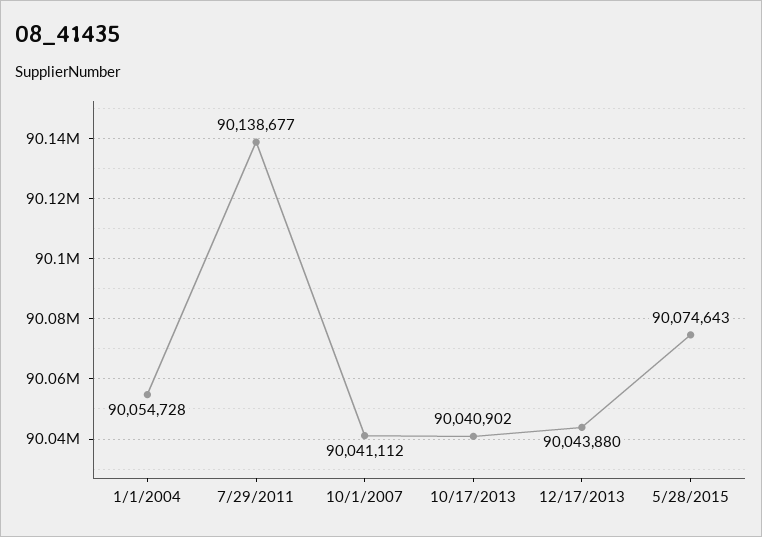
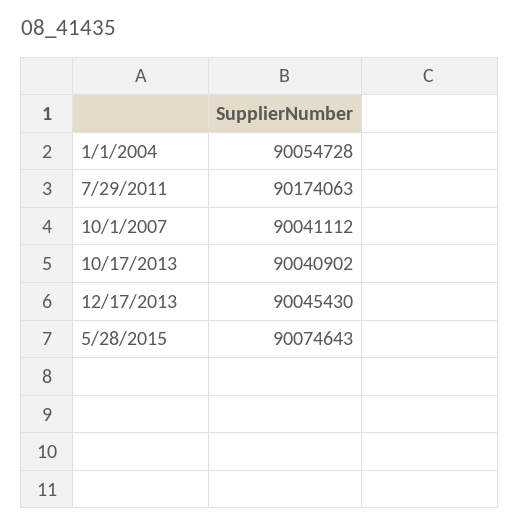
  {
    "1/1/2004": 90054728,
-   "7/29/2011": 90138677,
+   "7/29/2011": 90174063,
    "10/1/2007": 90041112,
    "10/17/2013": 90040902,
-   "12/17/2013": 90043880,
+   "12/17/2013": 90045430,
    "5/28/2015": 90074643
  }

